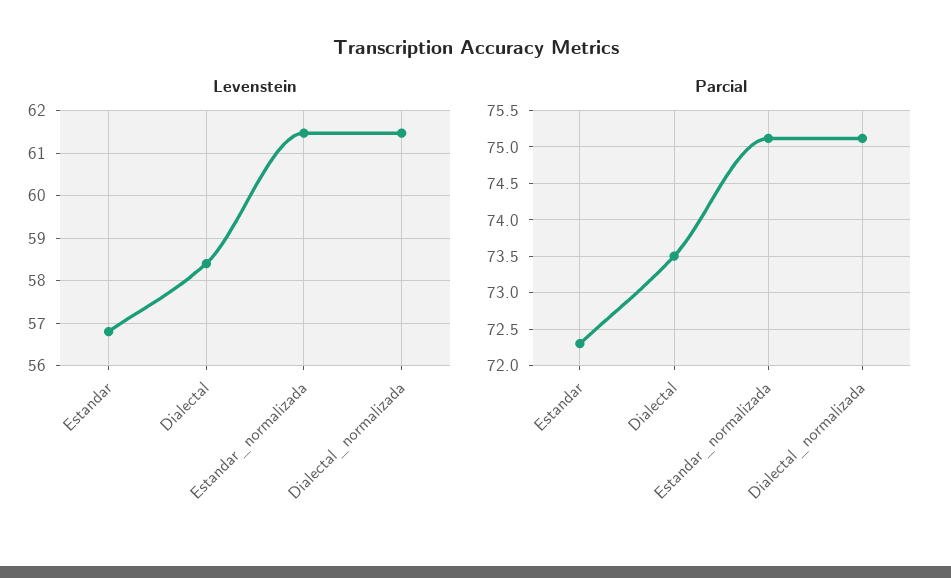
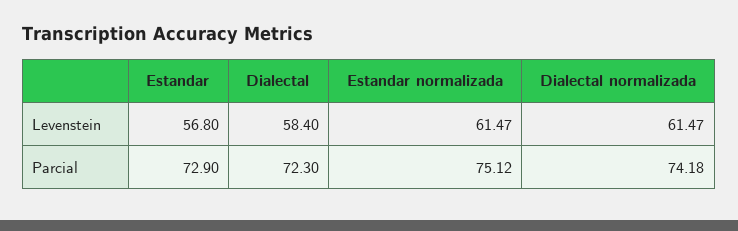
  {
    "Levenstein": {
      "Estandar": 56.8,
      "Dialectal": 58.4,
      "Estandar_normalizada": 61.47,
      "Dialectal_normalizada": 61.47
    },
    "Parcial": {
-     "Estandar": 72.3,
+     "Estandar": 72.9,
-     "Dialectal": 73.5,
+     "Dialectal": 72.3,
      "Estandar_normalizada": 75.12,
-     "Dialectal_normalizada": 75.1
+     "Dialectal_normalizada": 74.18
    }
  }

